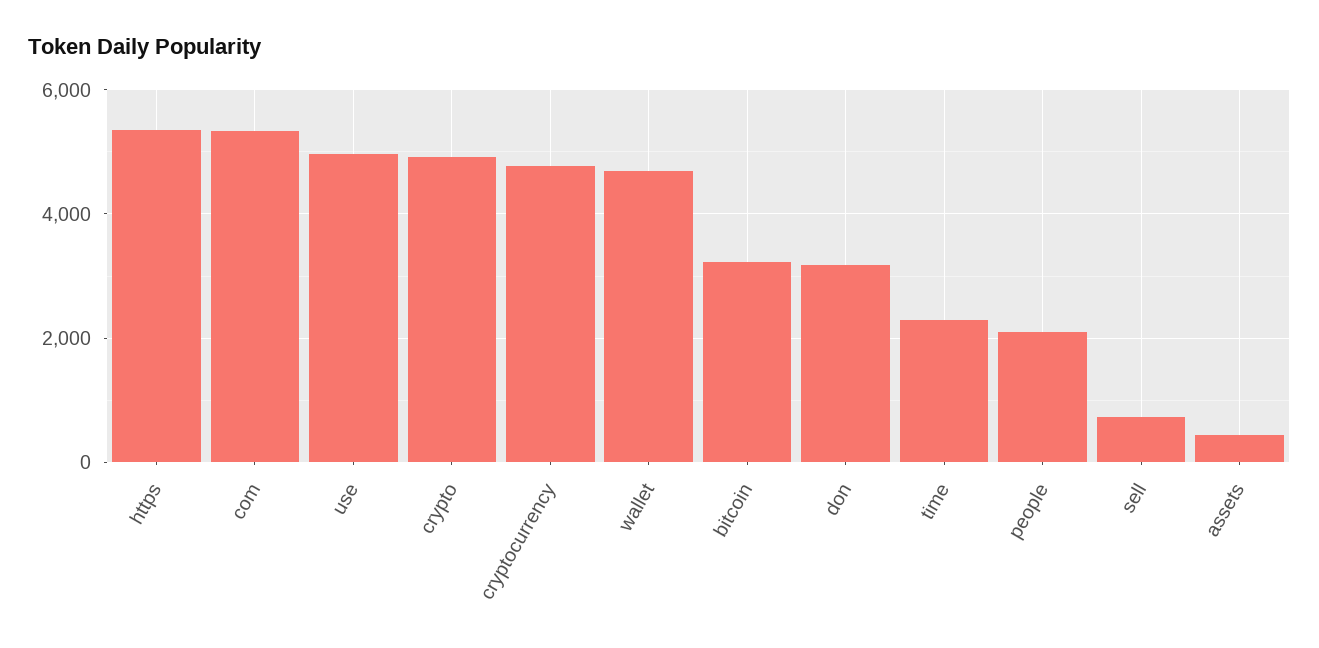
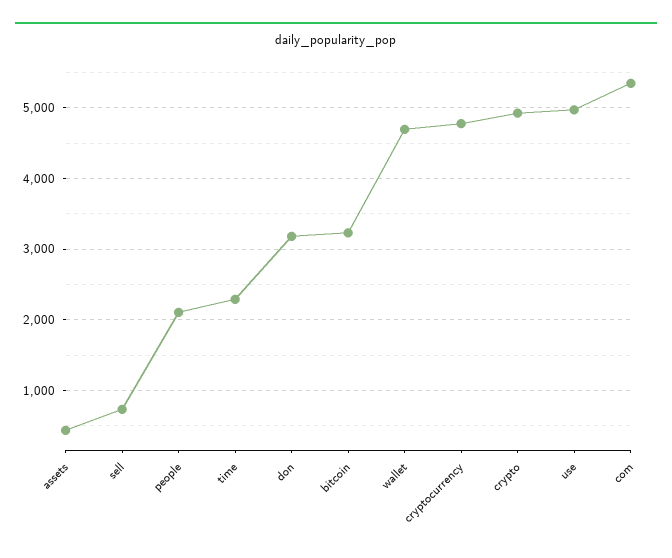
  {
-   "https": 5400,
    "com": 5300,
    "use": 5000,
    "crypto": 4900,
    "cryptocurrency": 4800,
    "wallet": 4700,
    "bitcoin": 3200,
    "don": 3200,
    "time": 2300,
    "people": 2100,
    "sell": 700,
    "assets": 400
  }

